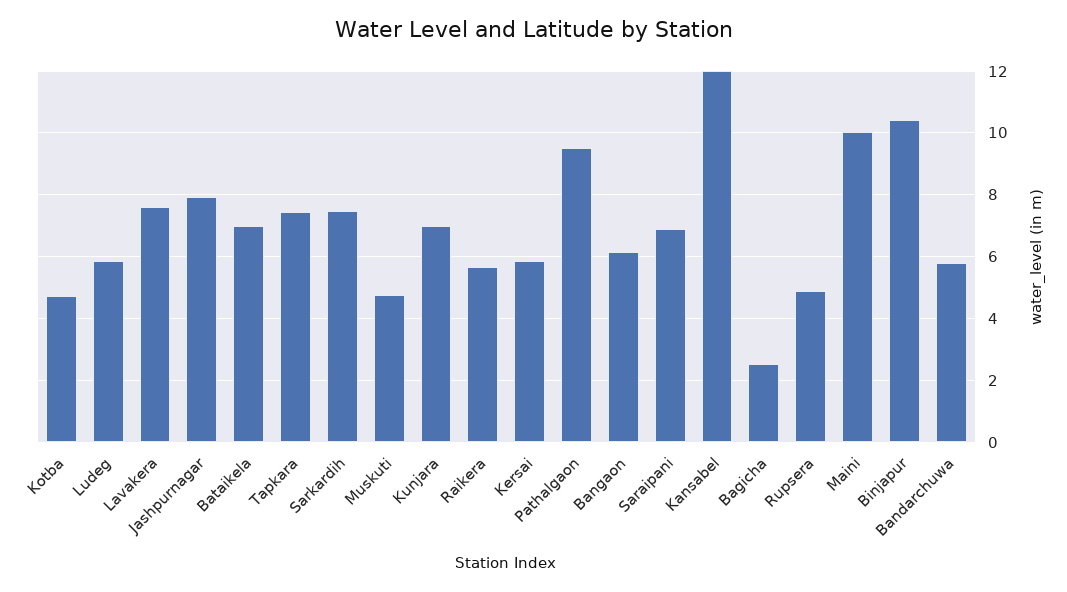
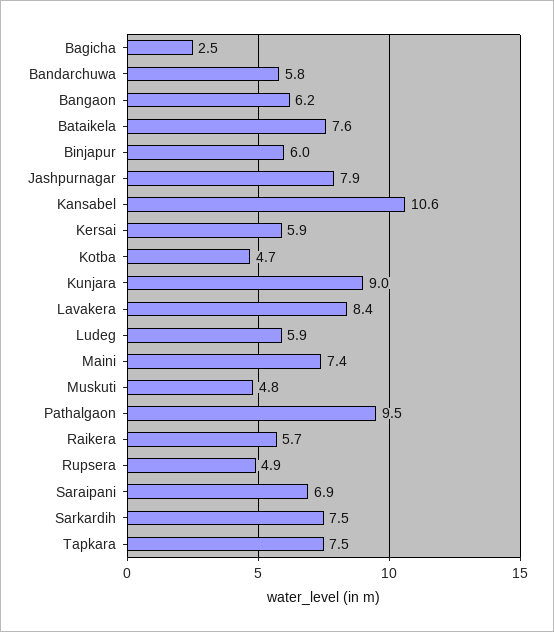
  {
    "Kotba": 4.7,
    "Ludeg": 5.9,
-   "Lavakera": 7.6,
+   "Lavakera": 8.4,
    "Jashpurnagar": 7.9,
-   "Bataikela": 7,
+   "Bataikela": 7.6,
    "Tapkara": 7.5,
    "Sarkardih": 7.5,
    "Muskuti": 4.8,
-   "Kunjara": 7,
+   "Kunjara": 9,
    "Raikera": 5.7,
    "Kersai": 5.9,
    "Pathalgaon": 9.5,
    "Bangaon": 6.2,
    "Saraipani": 6.9,
-   "Kansabel": 12,
+   "Kansabel": 10.6,
    "Bagicha": 2.5,
    "Rupsera": 4.9,
-   "Maini": 10,
+   "Maini": 7.4,
-   "Binjapur": 10.4,
+   "Binjapur": 6,
    "Bandarchuwa": 5.8
  }

